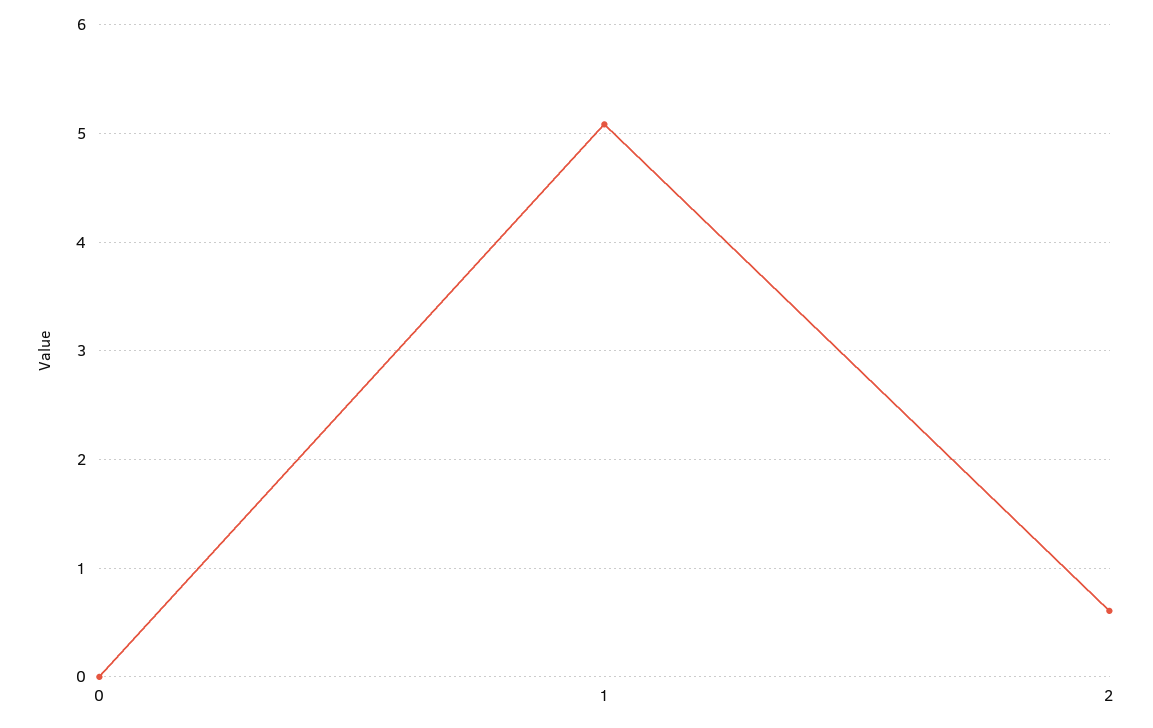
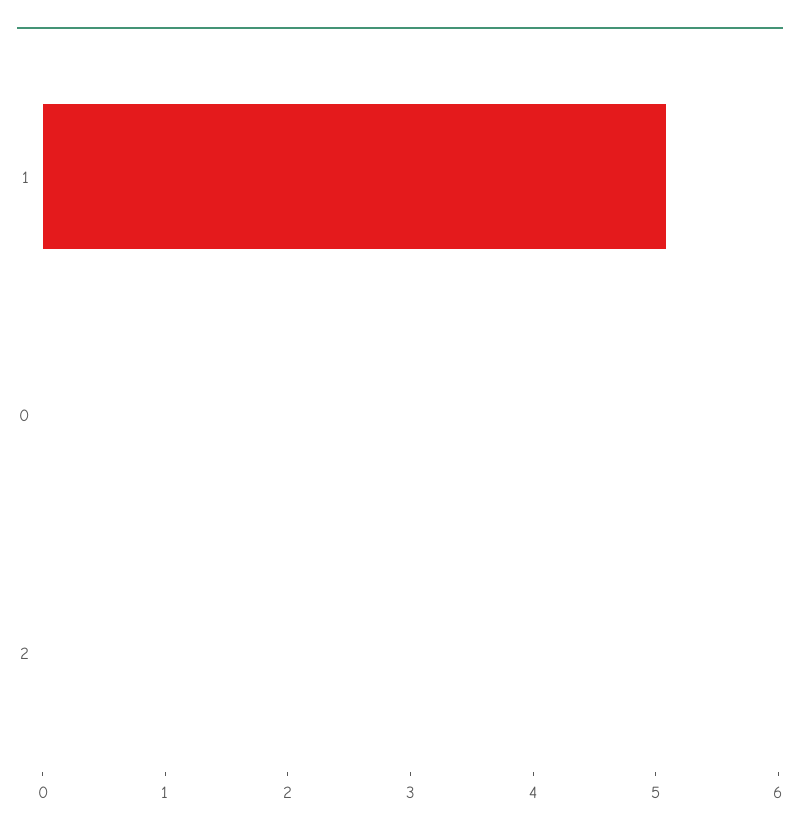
  {
    "0": 0,
    "1": 5.1,
-   "2": 0.6
+   "2": 0
  }

